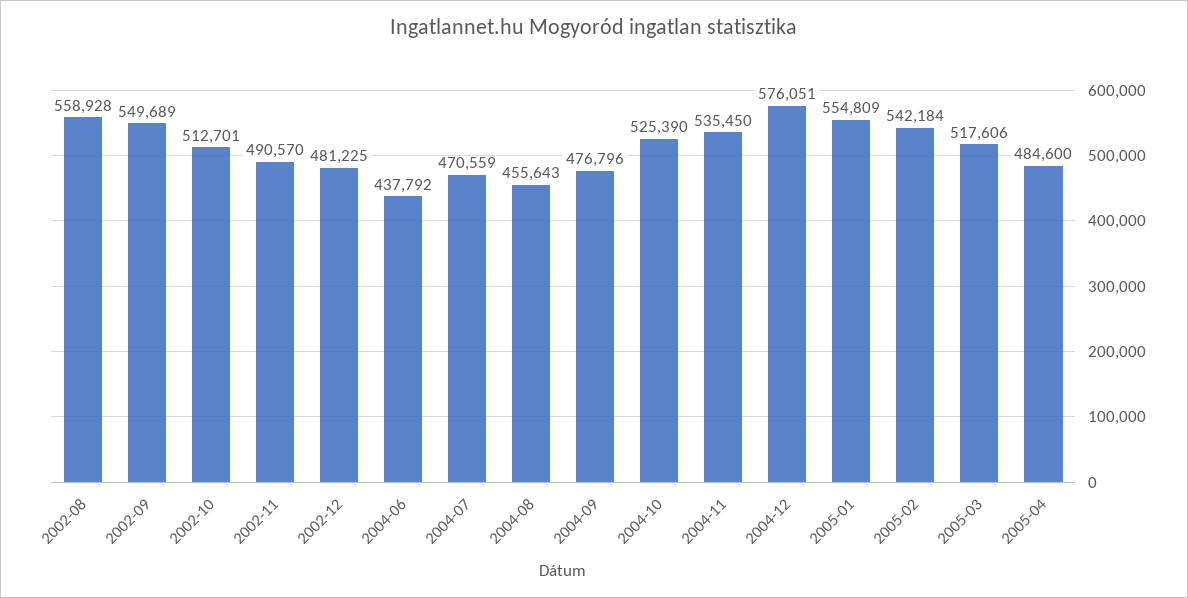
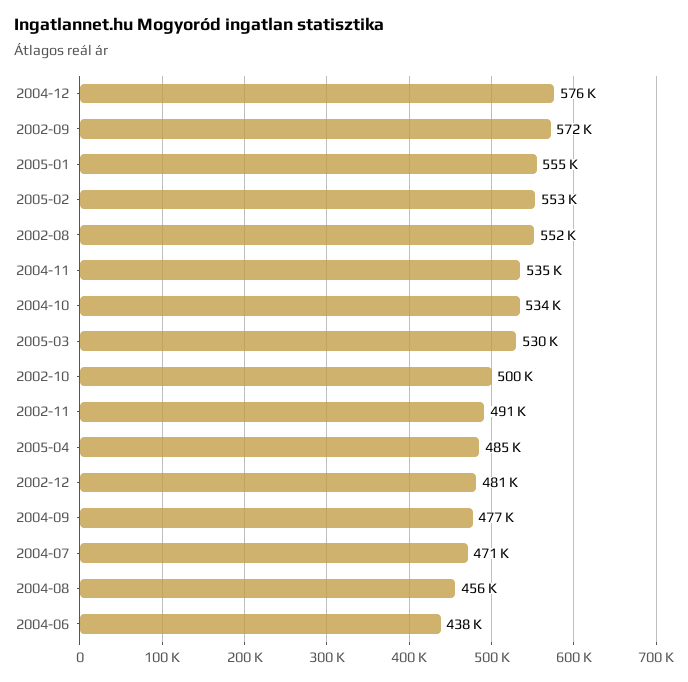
  {
-   "2002-08": 558928,
+   "2002-08": 552000,
-   "2002-09": 549689,
+   "2002-09": 572000,
-   "2002-10": 512701,
+   "2002-10": 500000,
    "2002-11": 490570,
    "2002-12": 481225,
    "2004-06": 437792,
    "2004-07": 470559,
    "2004-08": 455643,
    "2004-09": 476796,
-   "2004-10": 525390,
+   "2004-10": 534000,
    "2004-11": 535450,
    "2004-12": 576051,
    "2005-01": 554809,
-   "2005-02": 542184,
+   "2005-02": 553000,
-   "2005-03": 517606,
+   "2005-03": 530000,
    "2005-04": 484600
  }

